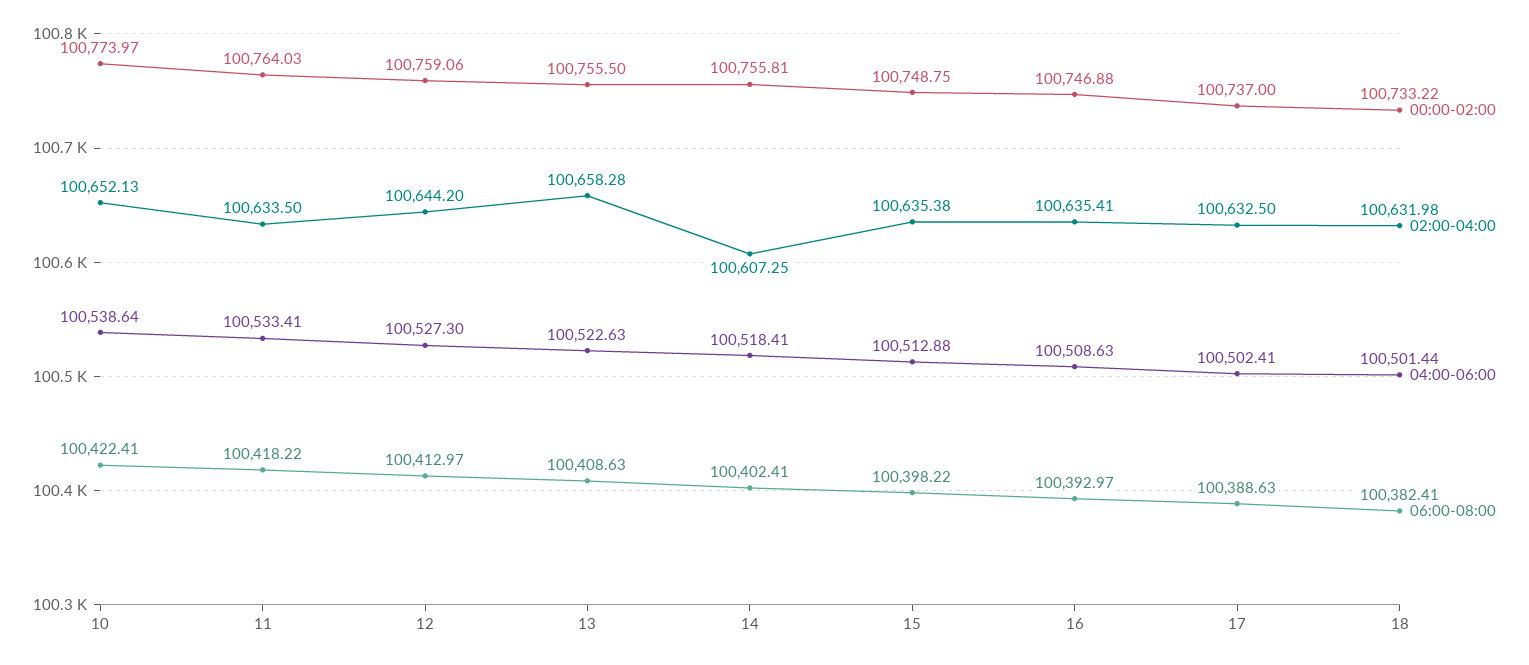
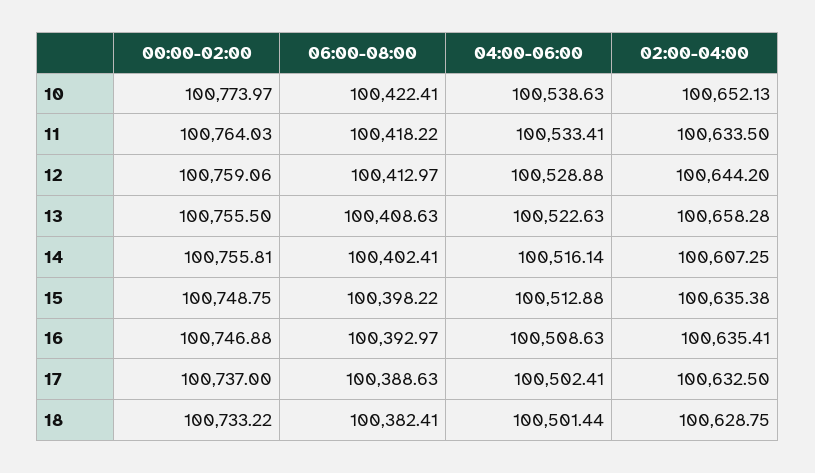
  {
    "00:00-02:00": {
      "10": 100773.97,
      "11": 100764.03,
      "12": 100759.06,
      "13": 100755.5,
      "14": 100755.81,
      "15": 100748.75,
      "16": 100746.88,
      "17": 100737,
      "18": 100733.22
    },
    "02:00-04:00": {
      "10": 100652.13,
      "11": 100633.5,
      "12": 100644.2,
      "13": 100658.28,
      "14": 100607.25,
      "15": 100635.38,
      "16": 100635.41,
      "17": 100632.5,
-     "18": 100631.98
+     "18": 100628.75
    },
    "04:00-06:00": {
-     "10": 100538.64,
+     "10": 100538.63,
      "11": 100533.41,
-     "12": 100527.3,
+     "12": 100528.88,
      "13": 100522.63,
-     "14": 100518.41,
+     "14": 100516.14,
      "15": 100512.88,
      "16": 100508.63,
      "17": 100502.41,
      "18": 100501.44
    },
    "06:00-08:00": {
      "10": 100422.41,
      "11": 100418.22,
      "12": 100412.97,
      "13": 100408.63,
      "14": 100402.41,
      "15": 100398.22,
      "16": 100392.97,
      "17": 100388.63,
      "18": 100382.41
    }
  }

